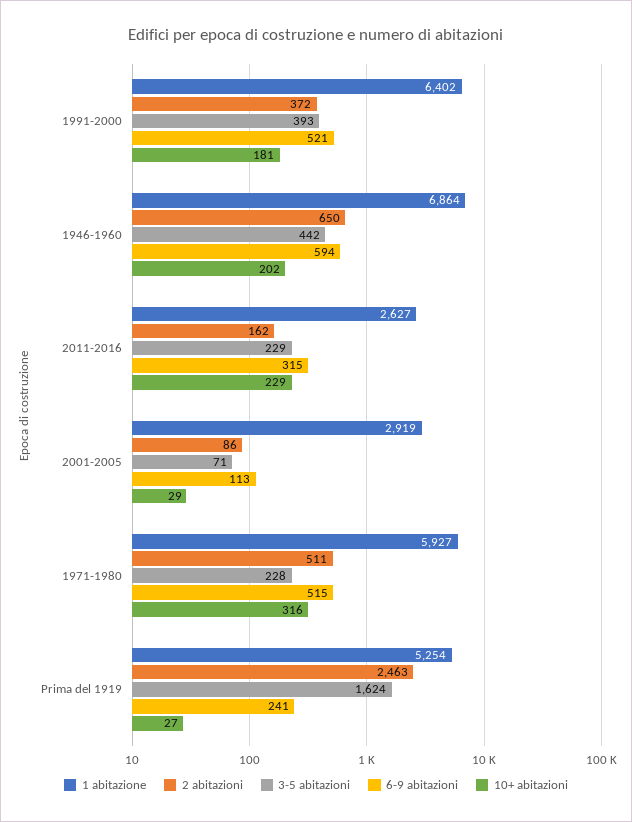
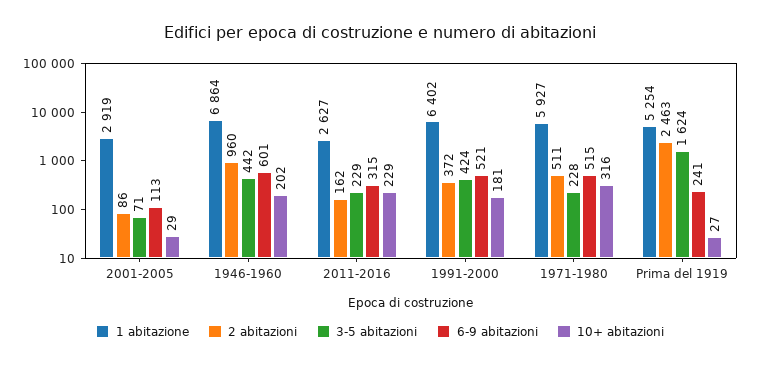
  {
    "1 abitazione": {
      "1991-2000": 6402,
      "1946-1960": 6864,
      "2011-2016": 2627,
      "2001-2005": 2919,
      "1971-1980": 5927,
      "Prima del 1919": 5254
    },
    "2 abitazioni": {
      "1991-2000": 372,
-     "1946-1960": 650,
+     "1946-1960": 960,
      "2011-2016": 162,
      "2001-2005": 86,
      "1971-1980": 511,
      "Prima del 1919": 2463
    },
    "3-5 abitazioni": {
-     "1991-2000": 393,
+     "1991-2000": 424,
      "1946-1960": 442,
      "2011-2016": 229,
      "2001-2005": 71,
      "1971-1980": 228,
      "Prima del 1919": 1624
    },
    "6-9 abitazioni": {
      "1991-2000": 521,
-     "1946-1960": 594,
+     "1946-1960": 601,
      "2011-2016": 315,
      "2001-2005": 113,
      "1971-1980": 515,
      "Prima del 1919": 241
    },
    "10+ abitazioni": {
      "1991-2000": 181,
      "1946-1960": 202,
      "2011-2016": 229,
      "2001-2005": 29,
      "1971-1980": 316,
      "Prima del 1919": 27
    }
  }

